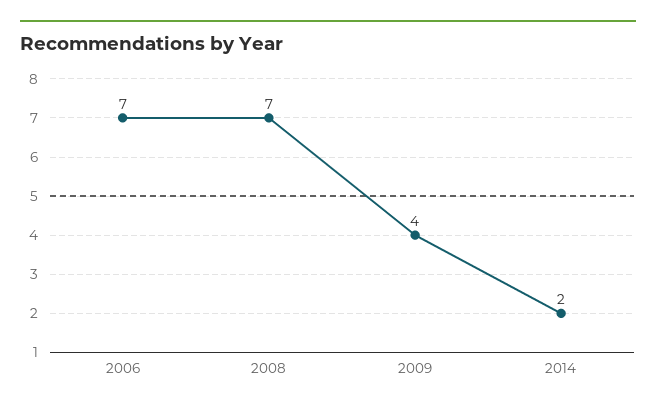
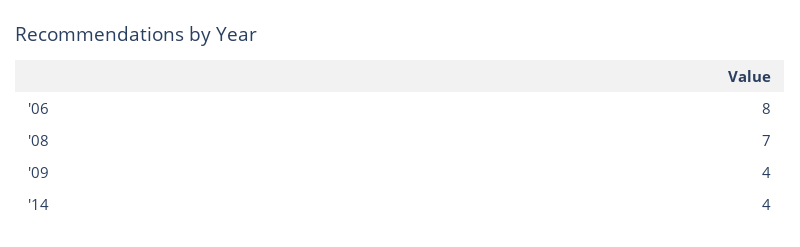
  {
-   "2006": 7,
+   "2006": 8,
    "2008": 7,
    "2009": 4,
-   "2014": 2
+   "2014": 4
  }

